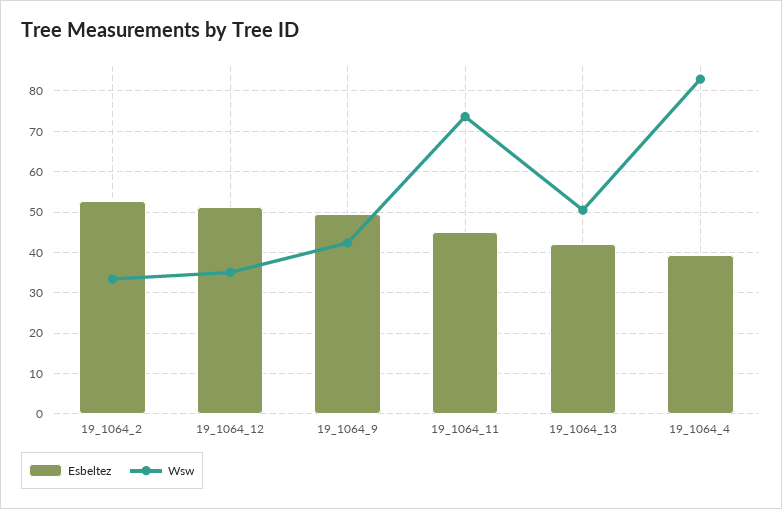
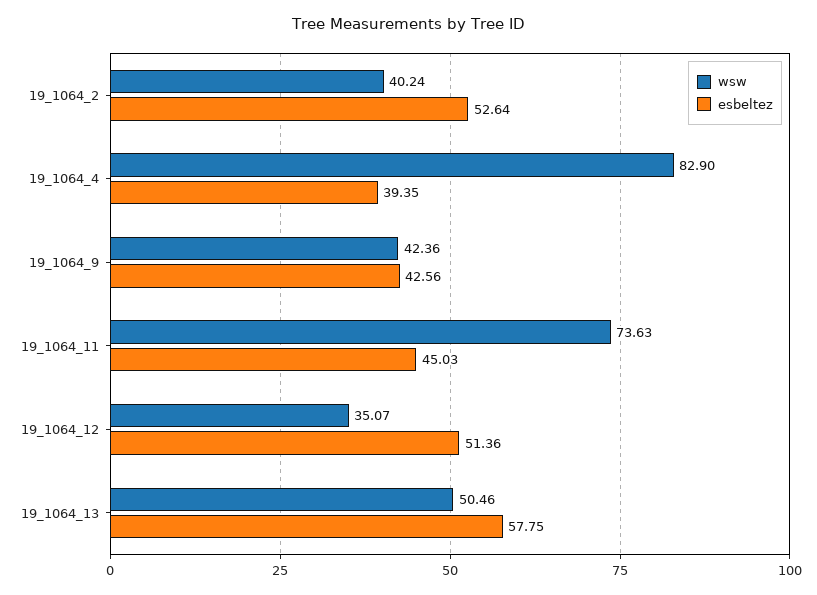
  {
    "Esbeltez": {
      "19_1064_2": 52.64,
      "19_1064_12": 51.36,
-     "19_1064_9": 50,
+     "19_1064_9": 42.56,
      "19_1064_11": 45.03,
-     "19_1064_13": 42,
+     "19_1064_13": 57.75,
      "19_1064_4": 39.35
    },
    "Wsw": {
-     "19_1064_2": 34,
+     "19_1064_2": 40.24,
      "19_1064_12": 35.07,
      "19_1064_9": 42.36,
      "19_1064_11": 73.63,
      "19_1064_13": 50.46,
      "19_1064_4": 82.9
    }
  }

